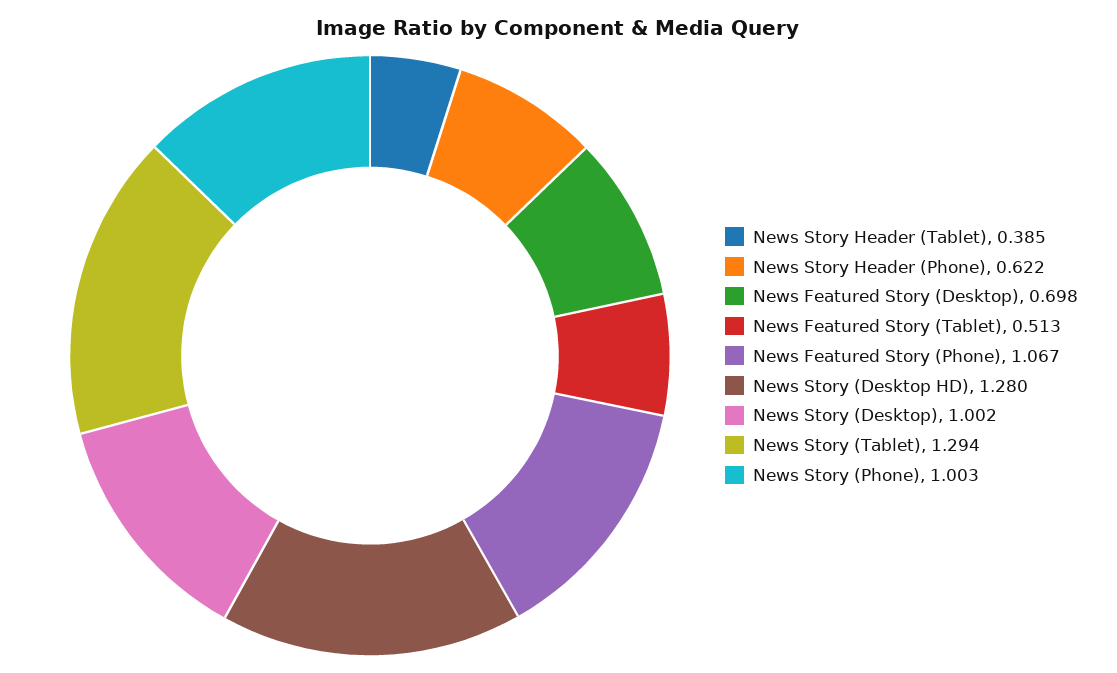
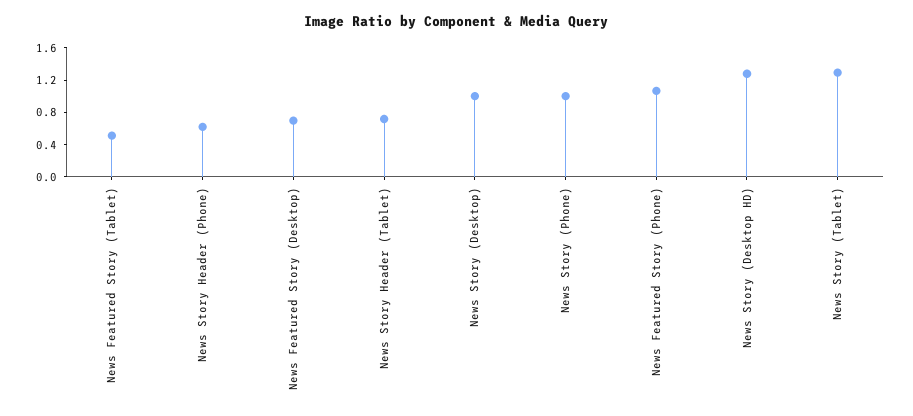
  {
-   "News Story Header (Tablet)": 0.385,
+   "News Story Header (Tablet)": 0.7,
    "News Story Header (Phone)": 0.622,
    "News Featured Story (Desktop)": 0.698,
    "News Featured Story (Tablet)": 0.513,
    "News Featured Story (Phone)": 1.067,
    "News Story (Desktop HD)": 1.28,
    "News Story (Desktop)": 1.002,
    "News Story (Tablet)": 1.294,
    "News Story (Phone)": 1.003
  }

